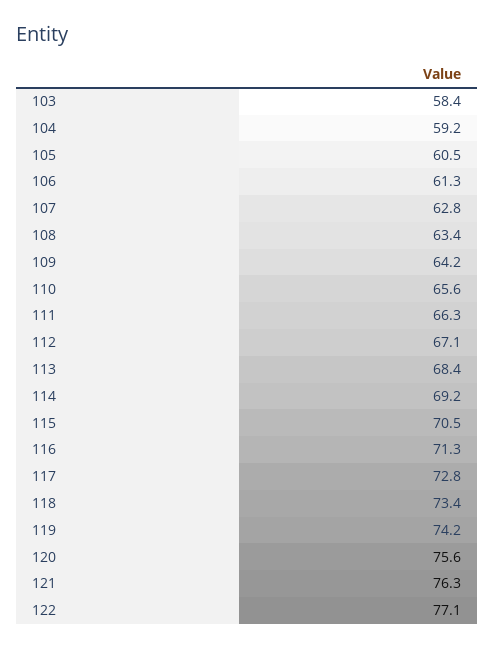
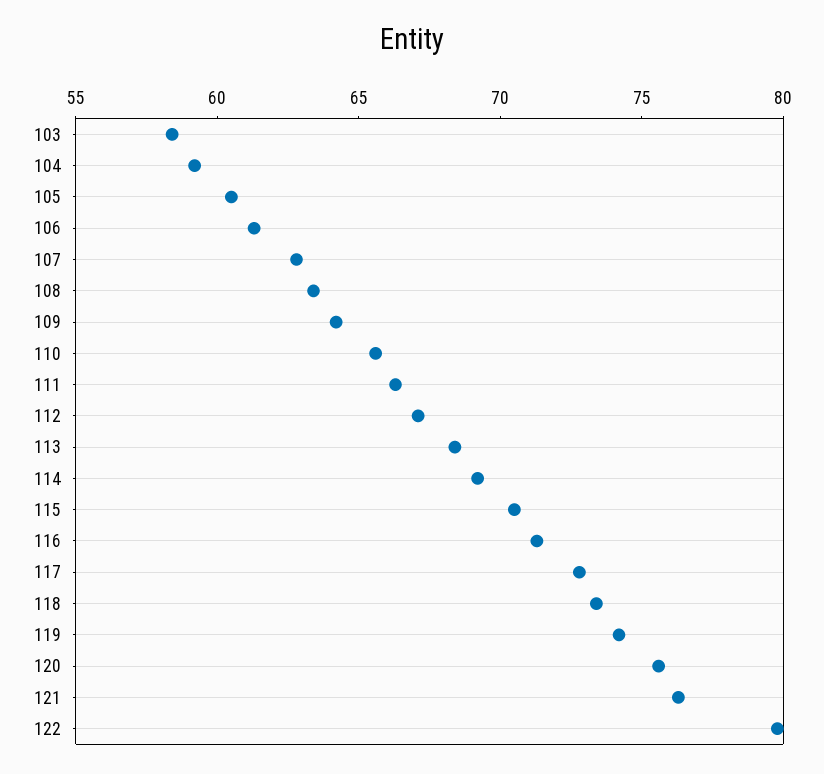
  {
    "103": 58.4,
    "104": 59.2,
    "105": 60.5,
    "106": 61.3,
    "107": 62.8,
    "108": 63.4,
    "109": 64.2,
    "110": 65.6,
    "111": 66.3,
    "112": 67.1,
    "113": 68.4,
    "114": 69.2,
    "115": 70.5,
    "116": 71.3,
    "117": 72.8,
    "118": 73.4,
    "119": 74.2,
    "120": 75.6,
    "121": 76.3,
-   "122": 77.1
+   "122": 80
  }

